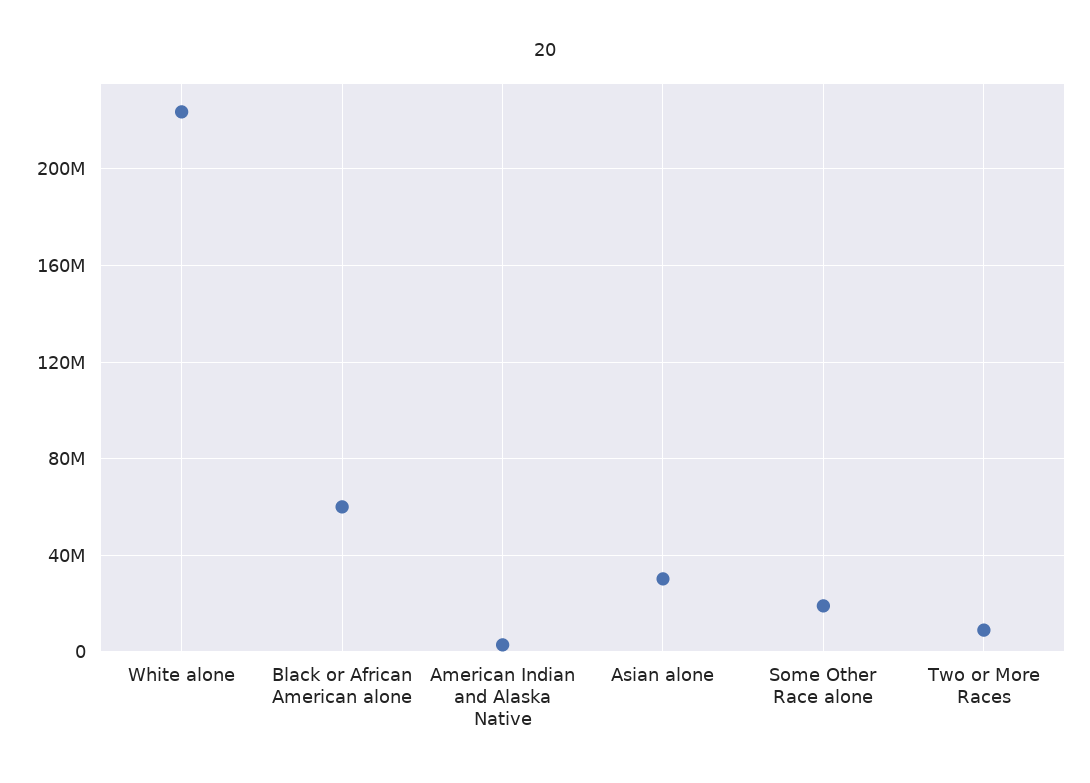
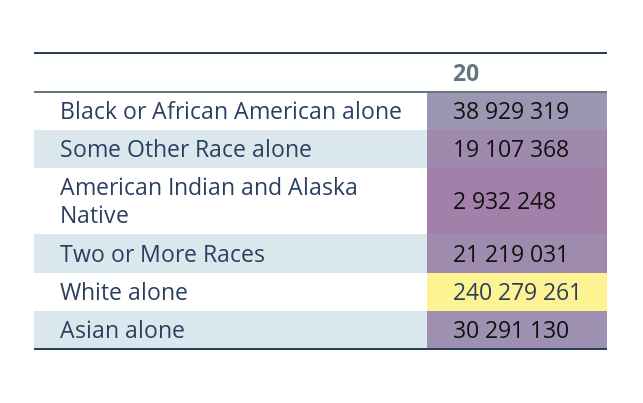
  {
-   "White alone": 225000000,
+   "White alone": 240279261,
-   "Black or African American alone": 60000000,
+   "Black or African American alone": 38929319,
    "American Indian and Alaska Native": 2932248,
    "Asian alone": 30291130,
    "Some Other Race alone": 19107368,
-   "Two or More Races": 10000000
+   "Two or More Races": 21219031
  }

